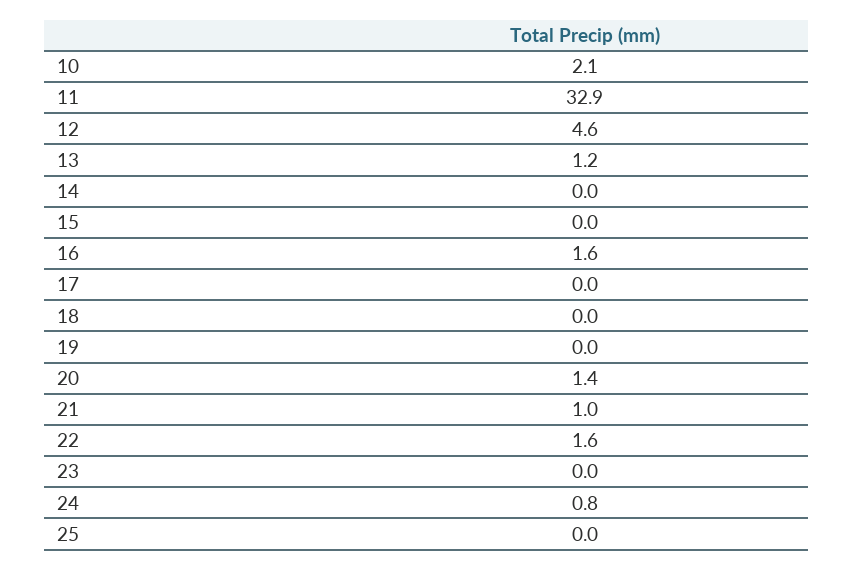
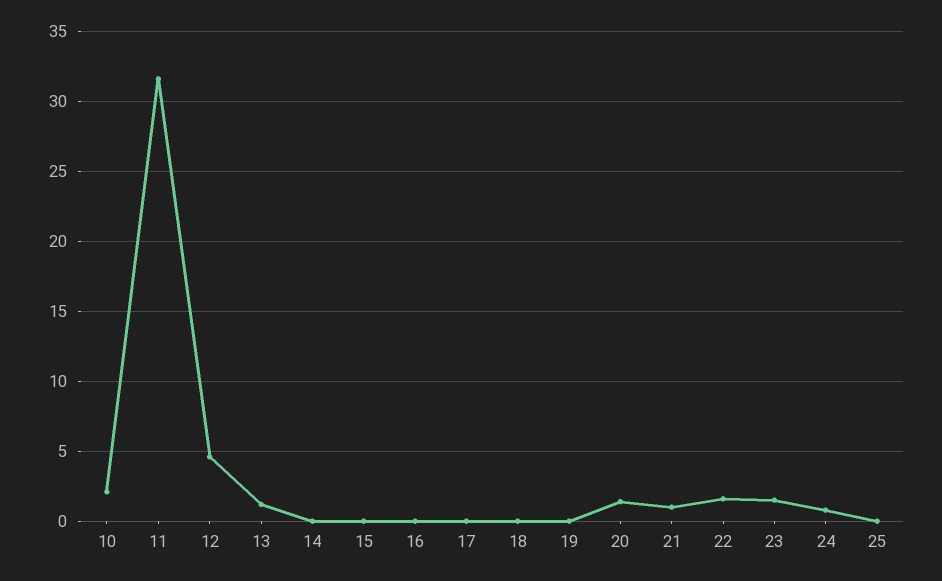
  {
    "10": 2.1,
-   "11": 32.9,
+   "11": 31.5,
    "12": 4.6,
    "13": 1.2,
    "14": 0,
    "15": 0,
-   "16": 1.6,
+   "16": 0,
    "17": 0,
    "18": 0,
    "19": 0,
    "20": 1.4,
    "21": 1,
    "22": 1.6,
-   "23": 0,
+   "23": 1.5,
    "24": 0.8,
    "25": 0
  }

